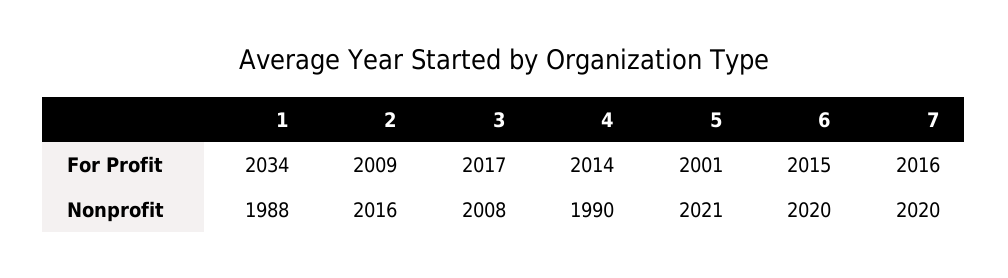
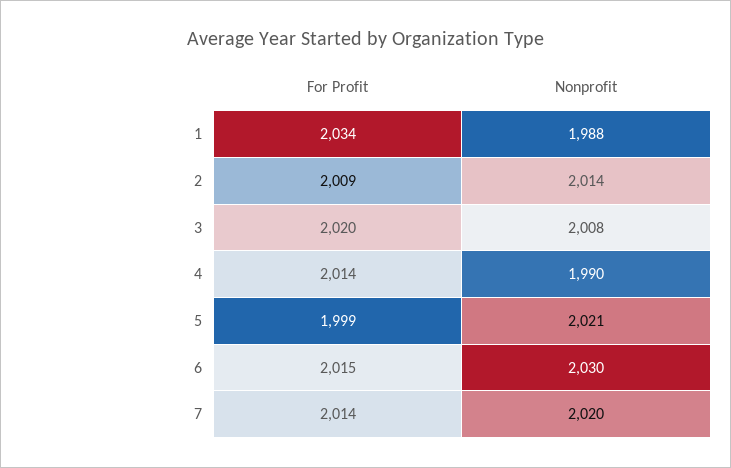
  {
    "1": {
      "For Profit": 2034,
      "Nonprofit": 1988
    },
    "2": {
      "For Profit": 2009,
-     "Nonprofit": 2016
+     "Nonprofit": 2014
    },
    "3": {
-     "For Profit": 2017,
+     "For Profit": 2020,
      "Nonprofit": 2008
    },
    "4": {
      "For Profit": 2014,
      "Nonprofit": 1990
    },
    "5": {
-     "For Profit": 2001,
+     "For Profit": 1999,
      "Nonprofit": 2021
    },
    "6": {
      "For Profit": 2015,
-     "Nonprofit": 2020
+     "Nonprofit": 2030
    },
    "7": {
-     "For Profit": 2016,
+     "For Profit": 2014,
      "Nonprofit": 2020
    }
  }

